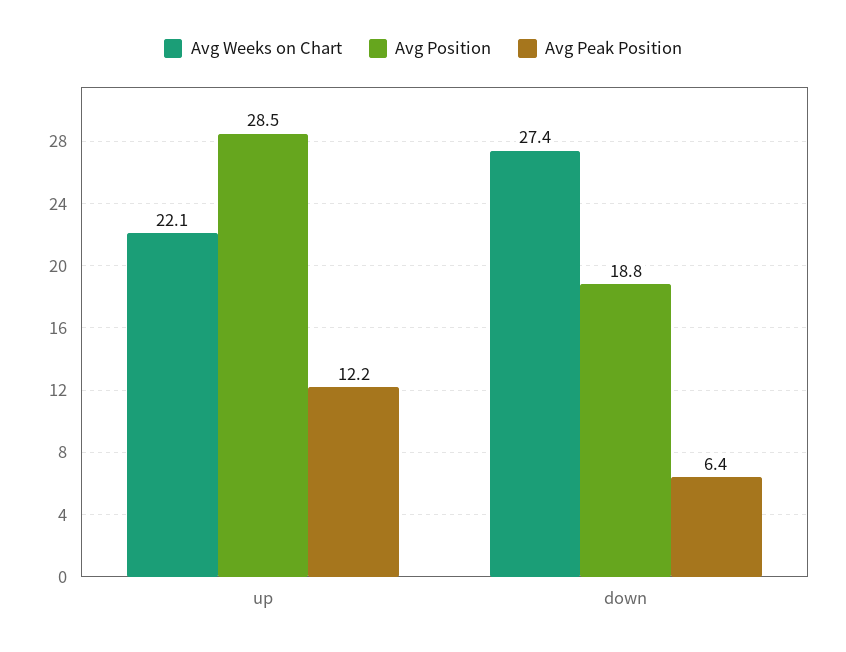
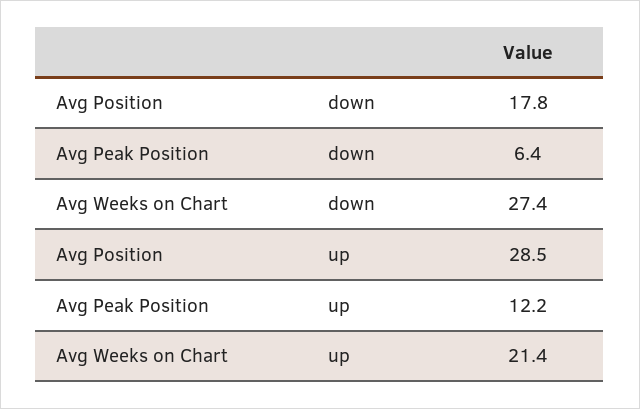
  {
    "Avg Weeks on Chart": {
-     "up": 22.1,
+     "up": 21.4,
      "down": 27.4
    },
    "Avg Position": {
      "up": 28.5,
-     "down": 18.8
+     "down": 17.8
    },
    "Avg Peak Position": {
      "up": 12.2,
      "down": 6.4
    }
  }

